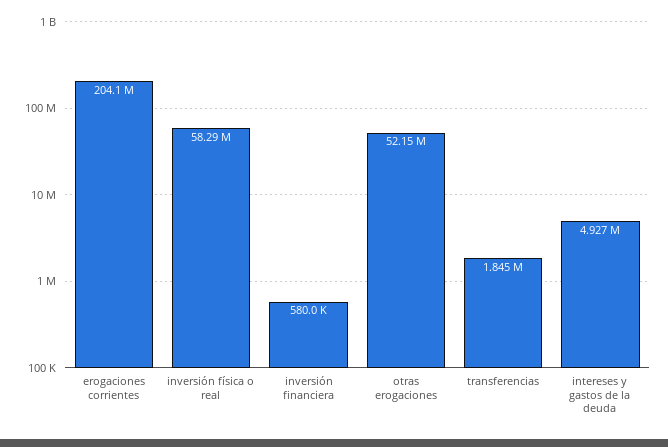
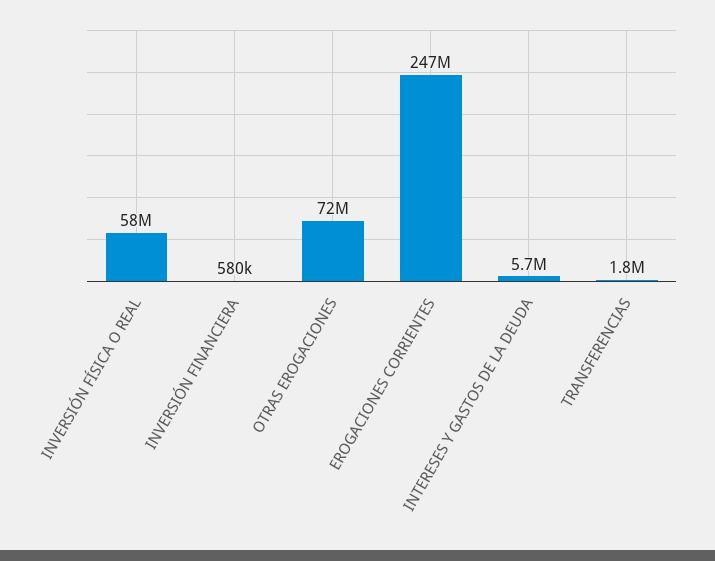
  {
-   "erogaciones corrientes": 204100000,
+   "erogaciones corrientes": 247000000,
    "inversión física o real": 58290000,
    "inversión financiera": 580000,
-   "otras erogaciones": 52150000,
+   "otras erogaciones": 72000000,
    "transferencias": 1845000,
-   "intereses y gastos de la deuda": 4927000
+   "intereses y gastos de la deuda": 5700000
  }

